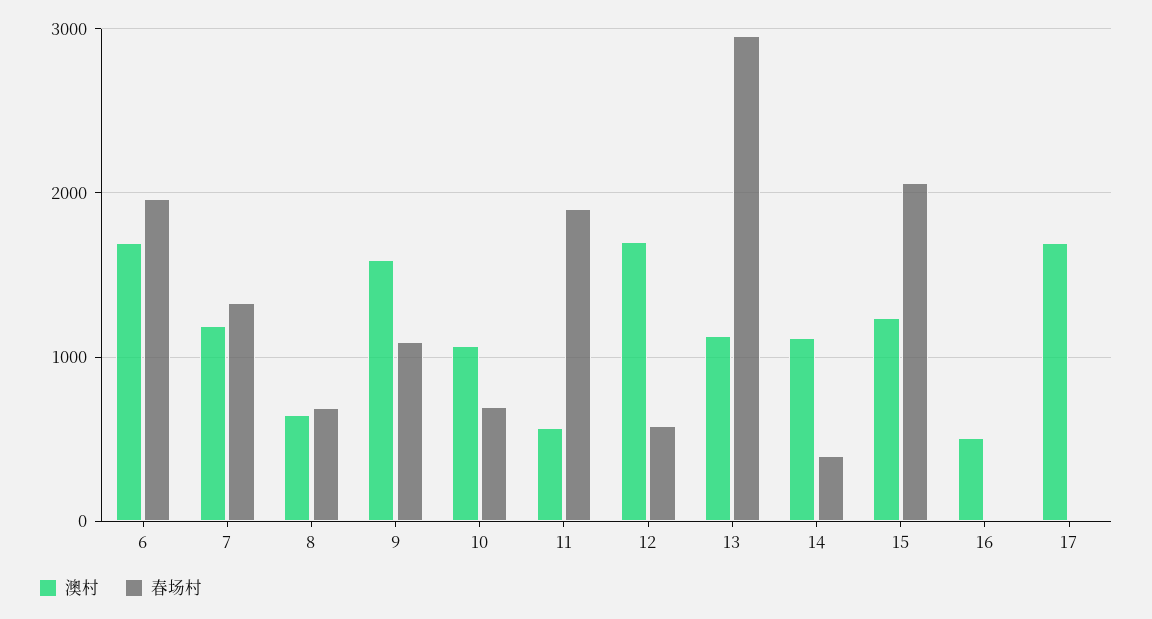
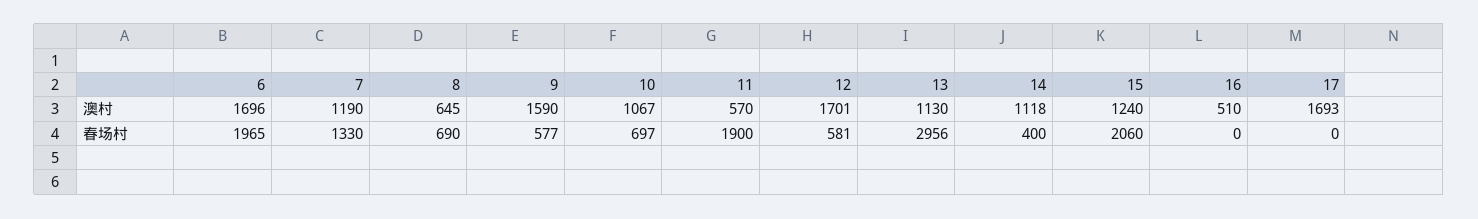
  {
    "澳村": {
      "6": 1696,
      "7": 1190,
      "8": 645,
      "9": 1590,
      "10": 1067,
      "11": 570,
      "12": 1701,
      "13": 1130,
      "14": 1118,
      "15": 1240,
      "16": 510,
      "17": 1693
    },
    "春场村": {
      "6": 1965,
      "7": 1330,
      "8": 690,
-     "9": 1100,
+     "9": 577,
      "10": 697,
      "11": 1900,
      "12": 581,
      "13": 2956,
      "14": 400,
      "15": 2060,
      "16": 0,
      "17": 0
    }
  }

